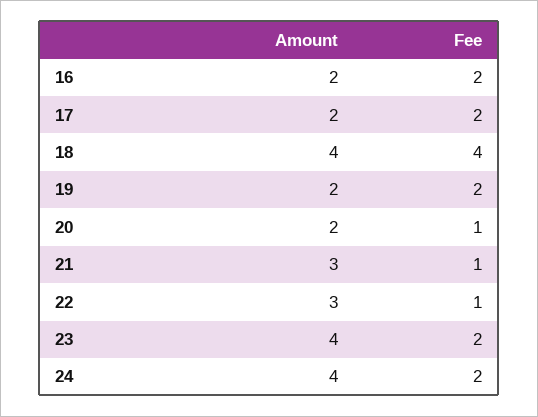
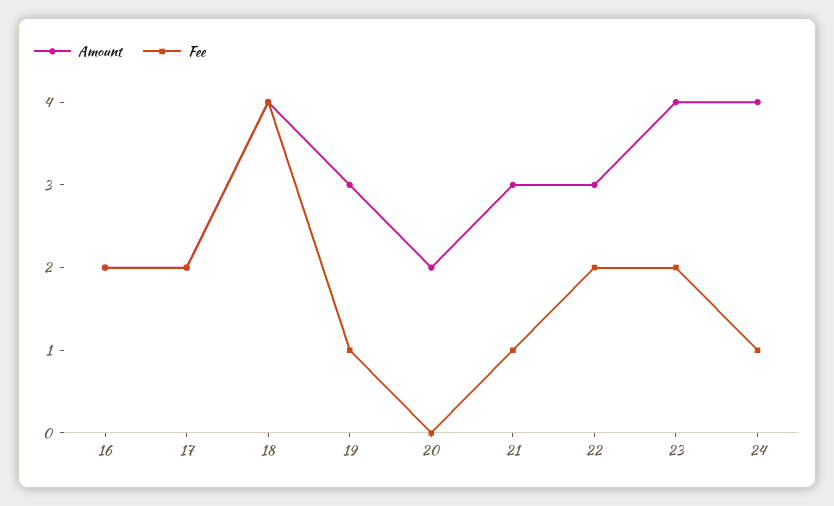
  {
    "Amount": {
      "16": 2,
      "17": 2,
      "18": 4,
-     "19": 2,
+     "19": 3,
      "20": 2,
      "21": 3,
      "22": 3,
      "23": 4,
      "24": 4
    },
    "Fee": {
      "16": 2,
      "17": 2,
      "18": 4,
-     "19": 2,
+     "19": 1,
-     "20": 1,
+     "20": 0,
      "21": 1,
-     "22": 1,
+     "22": 2,
      "23": 2,
-     "24": 2
+     "24": 1
    }
  }

